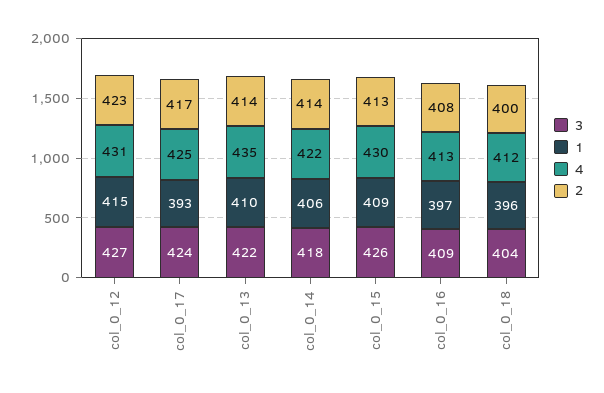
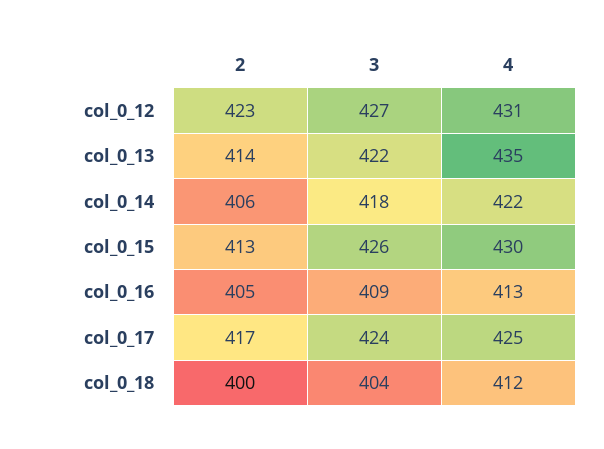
  {
    "3": {
      "col_0_12": 427,
      "col_0_17": 424,
      "col_0_13": 422,
      "col_0_14": 418,
      "col_0_15": 426,
      "col_0_16": 409,
      "col_0_18": 404
    },
-   "1": {
-     "col_0_12": 415,
-     "col_0_17": 393,
-     "col_0_13": 410,
-     "col_0_14": 406,
-     "col_0_15": 409,
-     "col_0_16": 397,
-     "col_0_18": 396
-   },
    "4": {
      "col_0_12": 431,
      "col_0_17": 425,
      "col_0_13": 435,
      "col_0_14": 422,
      "col_0_15": 430,
      "col_0_16": 413,
      "col_0_18": 412
    },
    "2": {
      "col_0_12": 423,
      "col_0_17": 417,
      "col_0_13": 414,
-     "col_0_14": 414,
+     "col_0_14": 406,
      "col_0_15": 413,
-     "col_0_16": 408,
+     "col_0_16": 405,
      "col_0_18": 400
    }
  }

